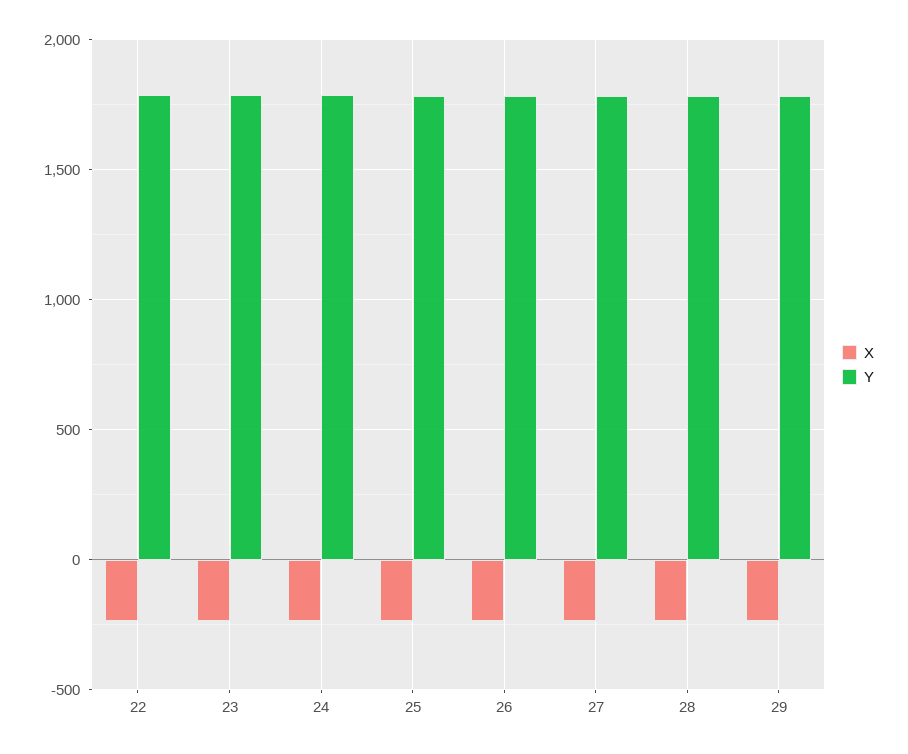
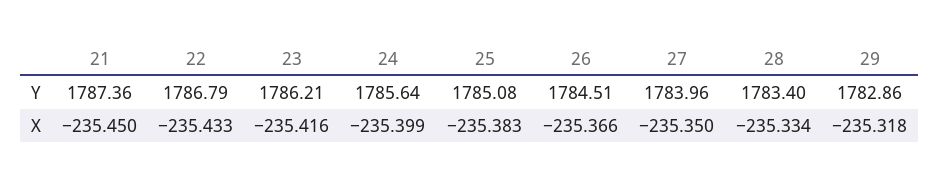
  {
    "X": {
      "22": -235.433,
      "23": -235.416,
      "24": -235.399,
      "25": -235.383,
      "26": -235.366,
      "27": -235.35,
      "28": -235.334,
-     "29": -235.318
+     "29": -235.318,
+     "21": -235.45
    },
    "Y": {
      "22": 1786.79,
      "23": 1786.21,
      "24": 1785.64,
      "25": 1785.08,
      "26": 1784.51,
      "27": 1783.96,
      "28": 1783.4,
-     "29": 1782.86
+     "29": 1782.86,
+     "21": 1787.36
    }
  }

